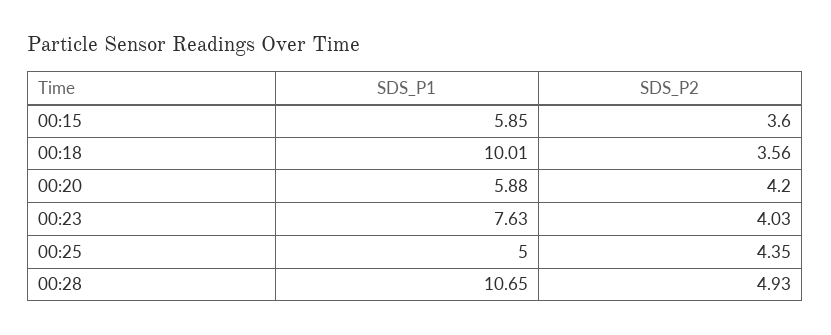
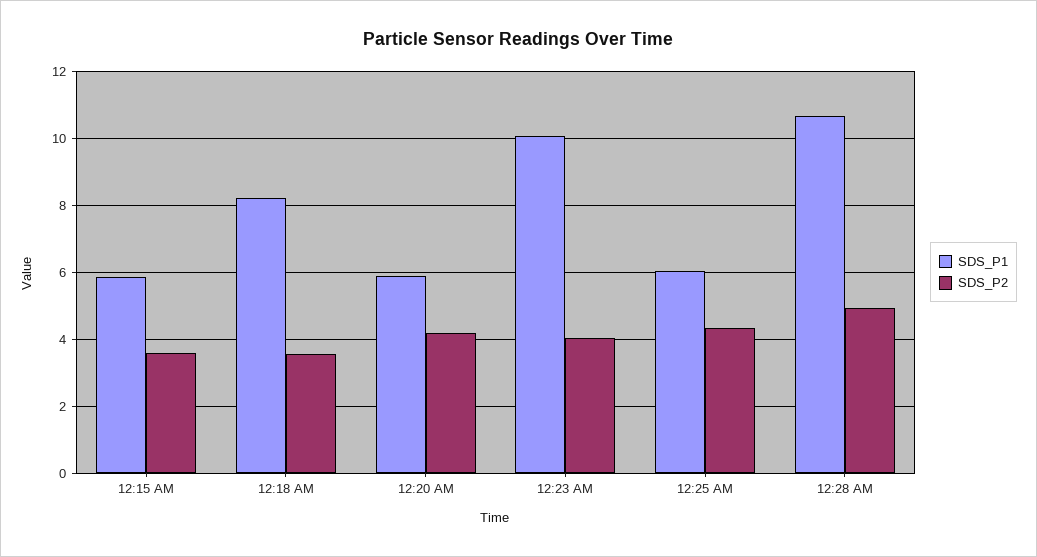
  {
    "SDS_P1": {
      "00:15": 5.85,
-     "00:18": 10.01,
+     "00:18": 8.2,
      "00:20": 5.88,
-     "00:23": 7.63,
+     "00:23": 10,
-     "00:25": 5,
+     "00:25": 6,
      "00:28": 10.65
    },
    "SDS_P2": {
      "00:15": 3.6,
      "00:18": 3.56,
      "00:20": 4.2,
      "00:23": 4.03,
      "00:25": 4.35,
      "00:28": 4.93
    }
  }

